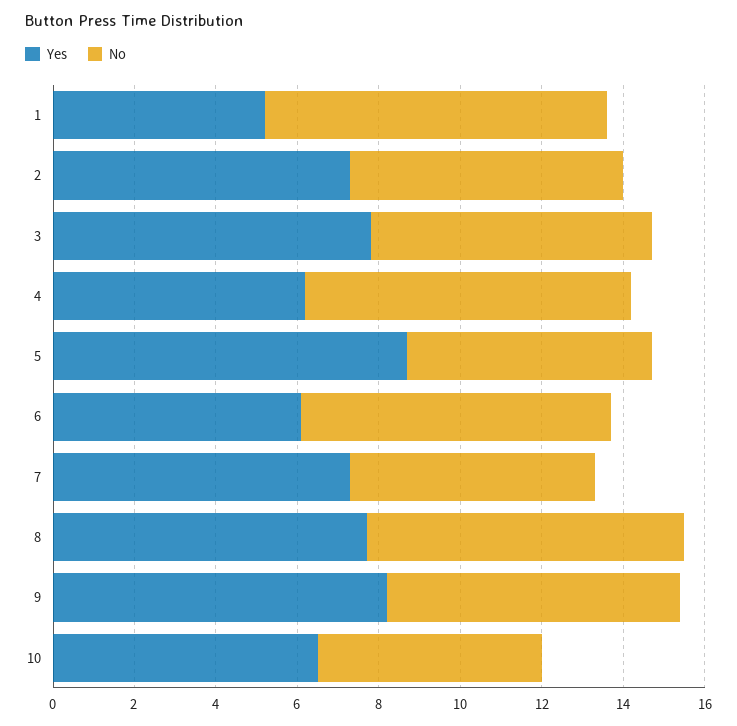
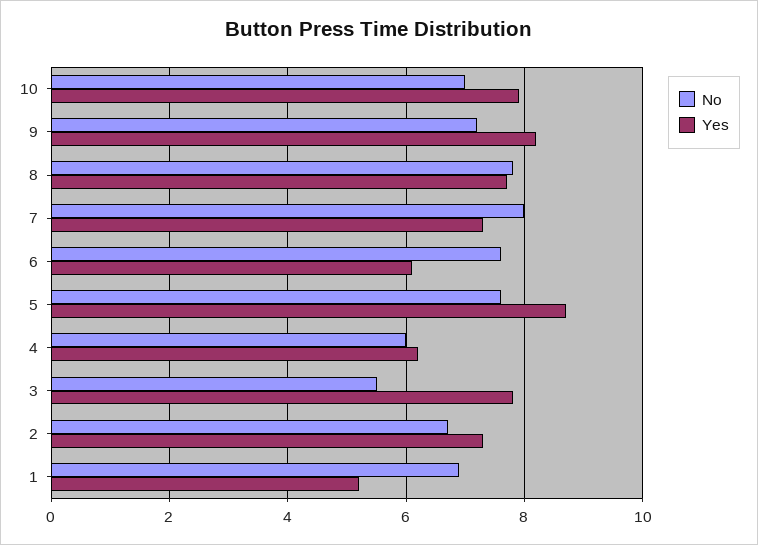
  {
    "Yes": {
      "1": 5,
      "2": 7.5,
      "3": 8,
      "4": 6,
      "5": 8.5,
      "6": 6,
      "7": 7.5,
      "8": 7.5,
      "9": 8,
-     "10": 6.5
+     "10": 8
    },
    "No": {
-     "1": 8.5,
+     "1": 7,
      "2": 6.5,
-     "3": 7,
+     "3": 5.5,
-     "4": 8,
+     "4": 6,
-     "5": 6,
+     "5": 7.5,
      "6": 7.5,
-     "7": 6,
+     "7": 8,
      "8": 8,
      "9": 7,
-     "10": 5.5
+     "10": 7
    }
  }

